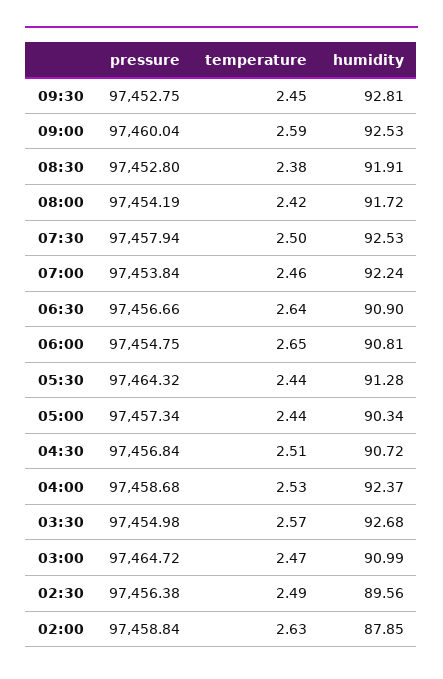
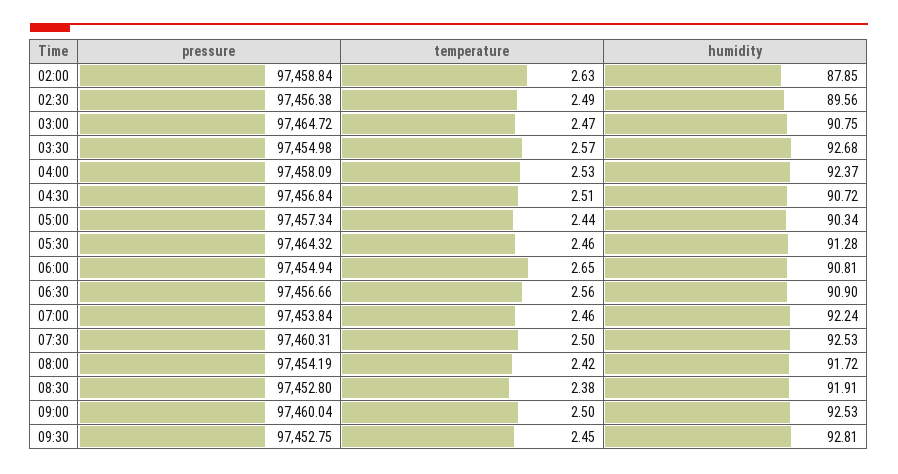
  {
    "pressure": {
      "09:30": 97452.75,
      "09:00": 97460.04,
      "08:30": 97452.8,
      "08:00": 97454.19,
-     "07:30": 97457.94,
+     "07:30": 97460.31,
      "07:00": 97453.84,
      "06:30": 97456.66,
-     "06:00": 97454.75,
+     "06:00": 97454.94,
      "05:30": 97464.32,
      "05:00": 97457.34,
      "04:30": 97456.84,
-     "04:00": 97458.68,
+     "04:00": 97458.09,
      "03:30": 97454.98,
      "03:00": 97464.72,
      "02:30": 97456.38,
      "02:00": 97458.84
    },
    "temperature": {
      "09:30": 2.45,
-     "09:00": 2.59,
+     "09:00": 2.5,
      "08:30": 2.38,
      "08:00": 2.42,
      "07:30": 2.5,
      "07:00": 2.46,
-     "06:30": 2.64,
+     "06:30": 2.56,
      "06:00": 2.65,
-     "05:30": 2.44,
+     "05:30": 2.46,
      "05:00": 2.44,
      "04:30": 2.51,
      "04:00": 2.53,
      "03:30": 2.57,
      "03:00": 2.47,
      "02:30": 2.49,
      "02:00": 2.63
    },
    "humidity": {
      "09:30": 92.81,
      "09:00": 92.53,
      "08:30": 91.91,
      "08:00": 91.72,
      "07:30": 92.53,
      "07:00": 92.24,
      "06:30": 90.9,
      "06:00": 90.81,
      "05:30": 91.28,
      "05:00": 90.34,
      "04:30": 90.72,
      "04:00": 92.37,
      "03:30": 92.68,
-     "03:00": 90.99,
+     "03:00": 90.75,
      "02:30": 89.56,
      "02:00": 87.85
    }
  }

